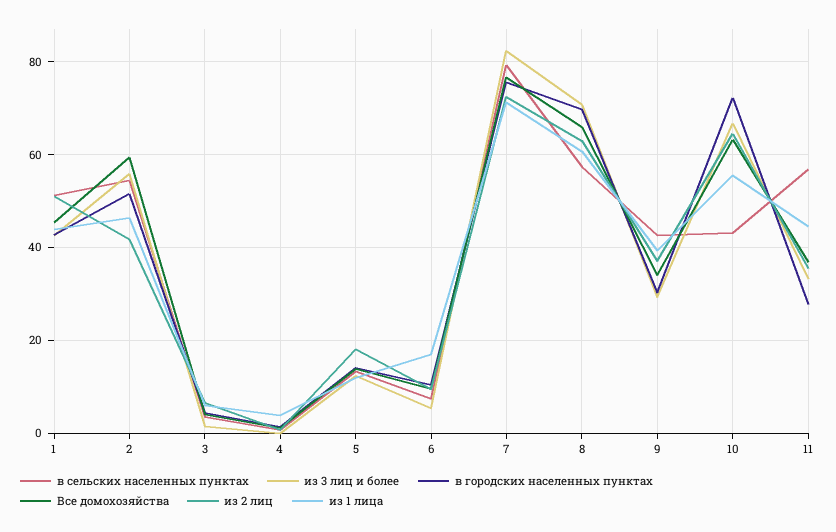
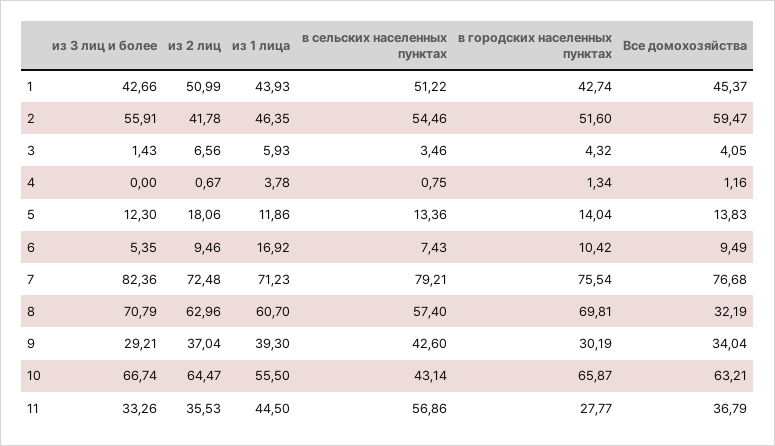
  {
    "в сельских населенных пунктах": {
      "1": 51.22,
      "2": 54.46,
      "3": 3.46,
      "4": 0.75,
      "5": 13.36,
      "6": 7.43,
      "7": 79.21,
      "8": 57.4,
      "9": 42.6,
      "10": 43.14,
      "11": 56.86
    },
    "из 3 лиц и более": {
      "1": 42.66,
      "2": 55.91,
      "3": 1.43,
      "4": 0,
      "5": 12.3,
      "6": 5.35,
      "7": 82.36,
      "8": 70.79,
      "9": 29.21,
      "10": 66.74,
      "11": 33.26
    },
    "в городских населенных пунктах": {
      "1": 42.74,
      "2": 51.6,
      "3": 4.32,
      "4": 1.34,
      "5": 14.04,
      "6": 10.42,
      "7": 75.54,
      "8": 69.81,
      "9": 30.19,
-     "10": 72,
+     "10": 65.87,
      "11": 27.77
    },
    "Все домохозяйства": {
      "1": 45.37,
      "2": 59.47,
      "3": 4.05,
      "4": 1.16,
      "5": 13.83,
      "6": 9.49,
      "7": 76.68,
-     "8": 66,
+     "8": 32.19,
      "9": 34.04,
      "10": 63.21,
      "11": 36.79
    },
    "из 2 лиц": {
      "1": 50.99,
      "2": 41.78,
      "3": 6.56,
      "4": 0.67,
      "5": 18.06,
      "6": 9.46,
      "7": 72.48,
      "8": 62.96,
      "9": 37.04,
      "10": 64.47,
      "11": 35.53
    },
    "из 1 лица": {
      "1": 43.93,
      "2": 46.35,
      "3": 5.93,
      "4": 3.78,
      "5": 11.86,
      "6": 16.92,
      "7": 71.23,
      "8": 60.7,
      "9": 39.3,
      "10": 55.5,
      "11": 44.5
    }
  }

